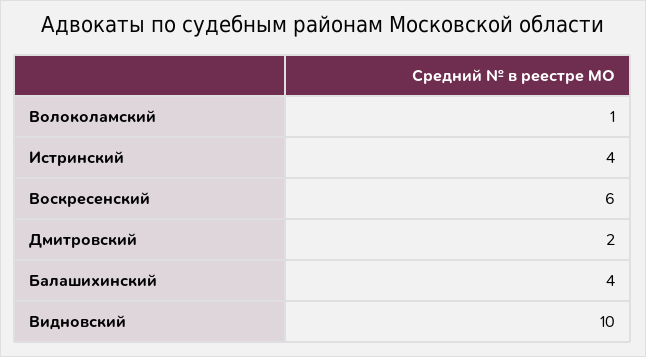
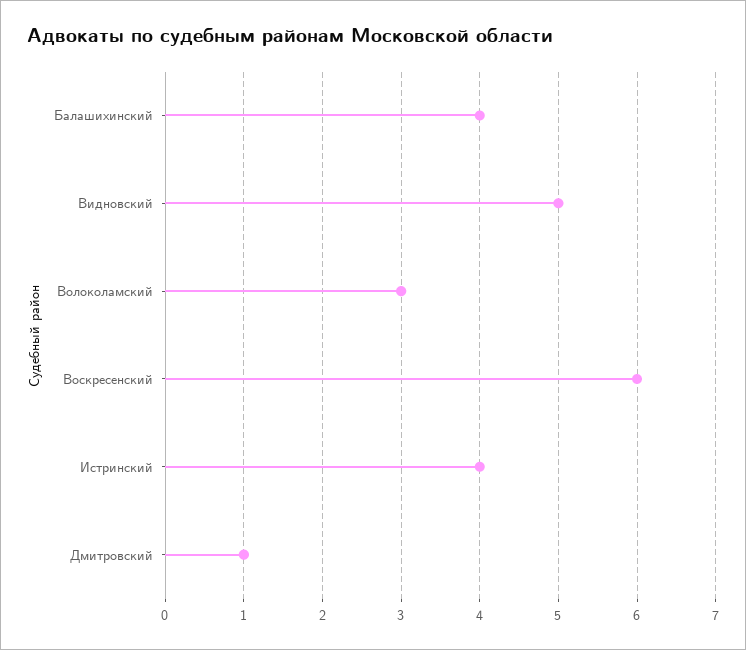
  {
-   "Волоколамский": 1,
+   "Волоколамский": 3,
    "Истринский": 4,
    "Воскресенский": 6,
-   "Дмитровский": 2,
+   "Дмитровский": 1,
    "Балашихинский": 4,
-   "Видновский": 10
+   "Видновский": 5
  }

